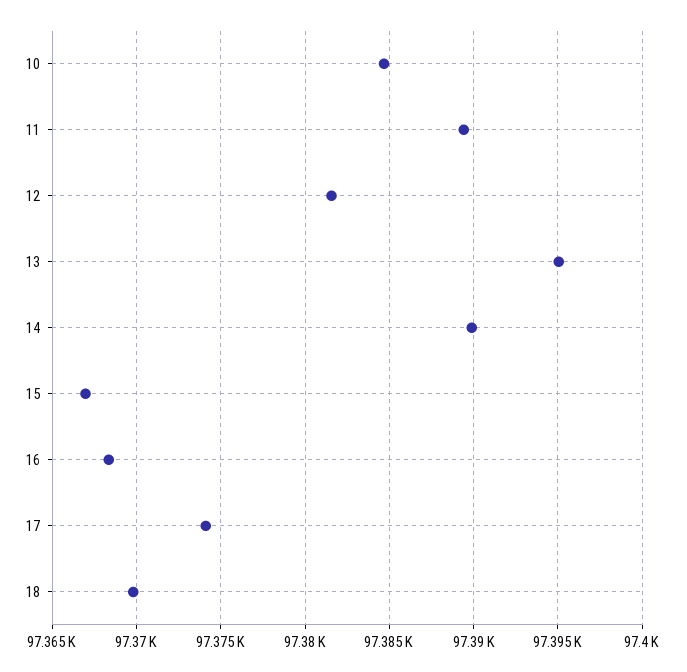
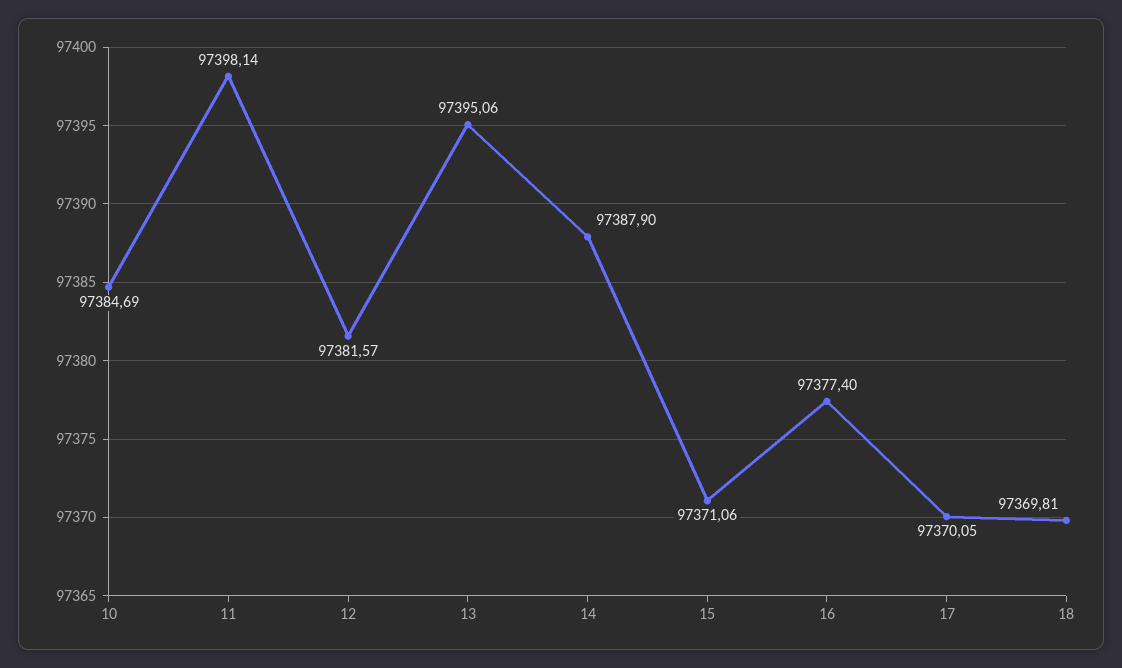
  {
    "10": 97384.69,
-   "11": 97389.5,
+   "11": 97398.14,
    "12": 97381.57,
    "13": 97395.06,
-   "14": 97390,
+   "14": 97387.9,
-   "15": 97367,
+   "15": 97371.06,
-   "16": 97368.5,
+   "16": 97377.4,
-   "17": 97374,
+   "17": 97370.05,
    "18": 97369.81
  }

